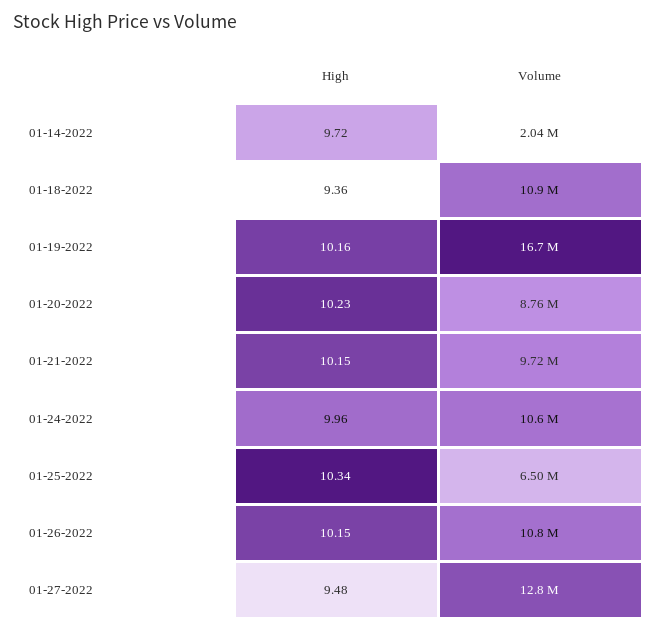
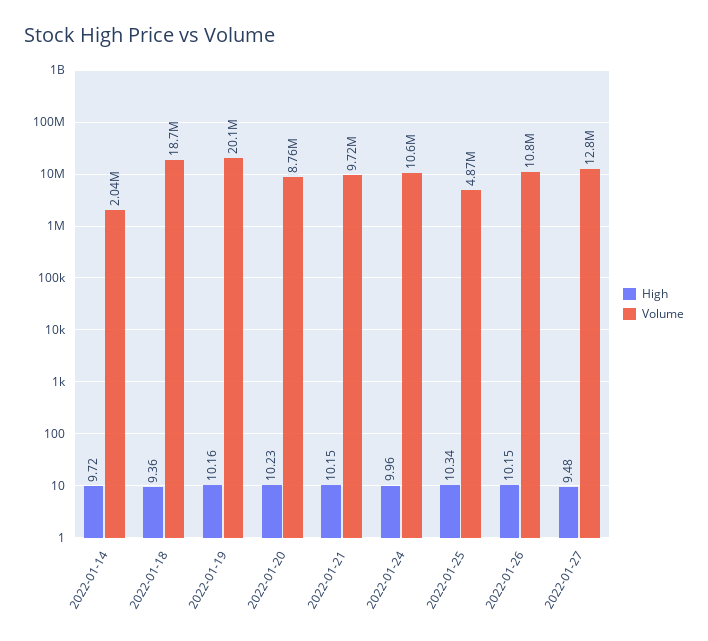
  {
    "High": {
      "01-14-2022": 9.72,
      "01-18-2022": 9.36,
      "01-19-2022": 10.16,
      "01-20-2022": 10.23,
      "01-21-2022": 10.15,
      "01-24-2022": 9.96,
      "01-25-2022": 10.34,
      "01-26-2022": 10.15,
      "01-27-2022": 9.48
    },
    "Volume": {
      "01-14-2022": 2040000,
-     "01-18-2022": 10900000,
+     "01-18-2022": 18700000,
-     "01-19-2022": 16700000,
+     "01-19-2022": 20100000,
      "01-20-2022": 8760000,
      "01-21-2022": 9720000,
      "01-24-2022": 10600000,
-     "01-25-2022": 6500000,
+     "01-25-2022": 4870000,
      "01-26-2022": 10800000,
      "01-27-2022": 12800000
    }
  }

